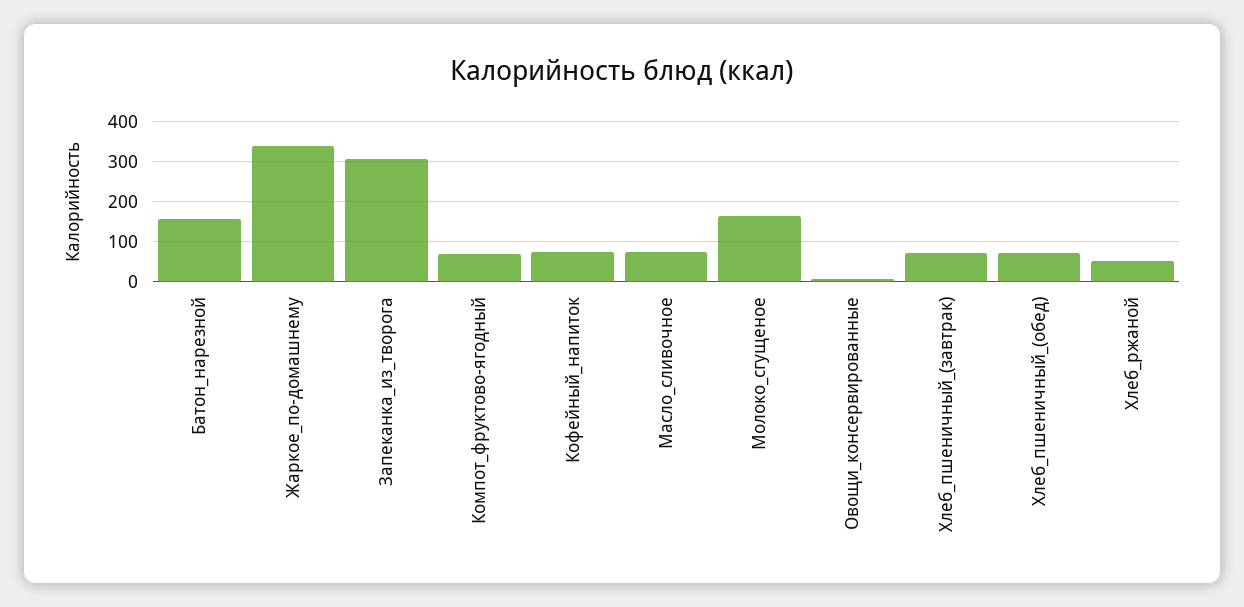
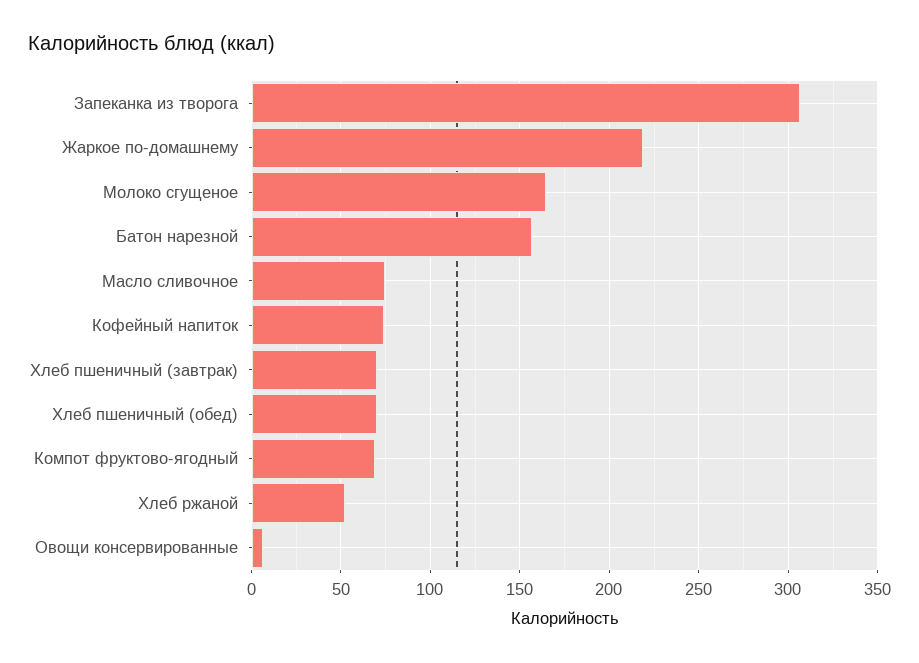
  {
    "Батон_нарезной": 155,
-   "Жаркое_по-домашнему": 340,
+   "Жаркое_по-домашнему": 220,
    "Запеканка_из_творога": 305,
    "Компот_фруктово-ягодный": 70,
    "Кофейный_напиток": 75,
    "Масло_сливочное": 75,
    "Молоко_сгущеное": 165,
    "Овощи_консервированные": 5,
    "Хлеб_пшеничный_(завтрак)": 70,
    "Хлеб_пшеничный_(обед)": 70,
    "Хлеб_ржаной": 50
  }

